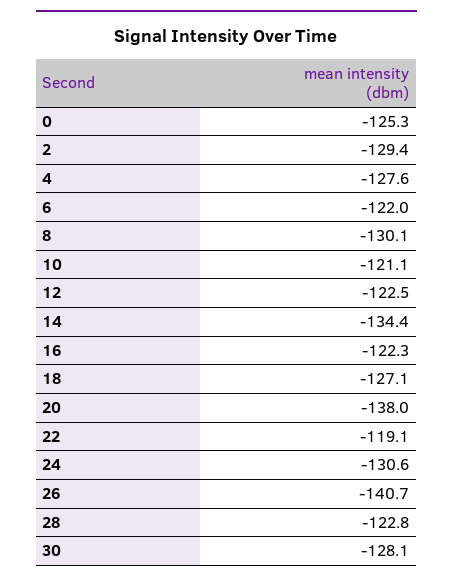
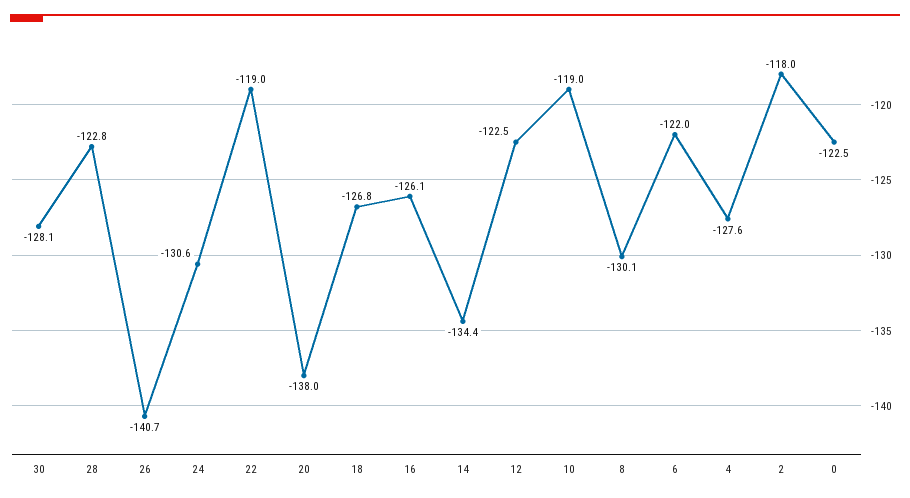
  {
-   "0": -125.3,
+   "0": -122.5,
-   "2": -129.4,
+   "2": -118,
    "4": -127.6,
    "6": -122,
    "8": -130.1,
-   "10": -121.1,
+   "10": -119,
    "12": -122.5,
    "14": -134.4,
-   "16": -122.3,
+   "16": -126.1,
-   "18": -127.1,
+   "18": -126.8,
    "20": -138,
-   "22": -119.1,
+   "22": -119,
    "24": -130.6,
    "26": -140.7,
    "28": -122.8,
    "30": -128.1
  }

